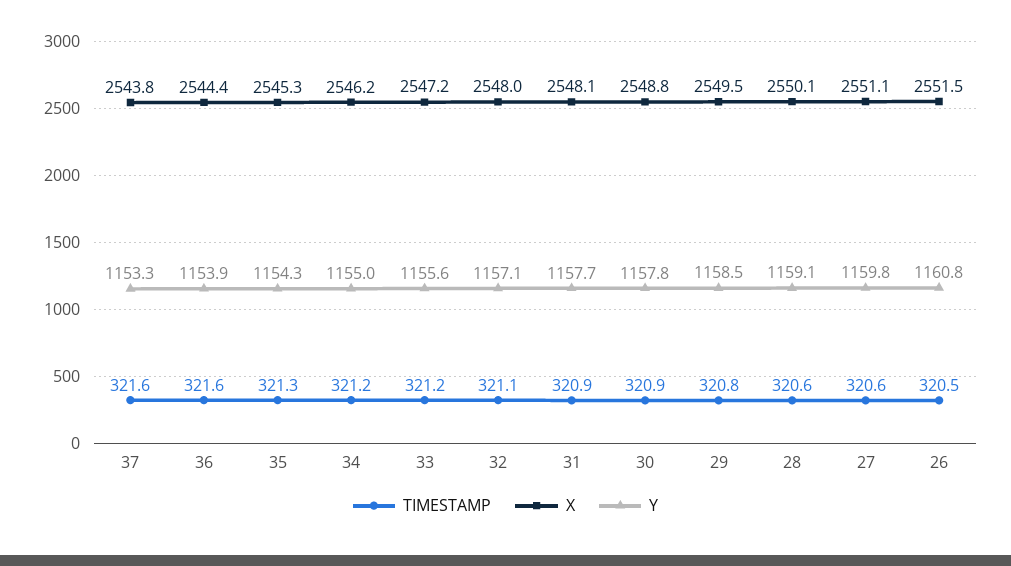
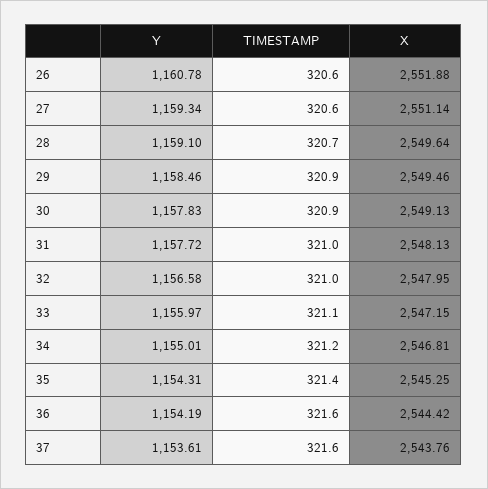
  {
    "TIMESTAMP": {
      "37": 321.6,
      "36": 321.6,
-     "35": 321.3,
+     "35": 321.4,
      "34": 321.2,
-     "33": 321.2,
+     "33": 321.1,
-     "32": 321.1,
+     "32": 321,
-     "31": 320.9,
+     "31": 321,
      "30": 320.9,
-     "29": 320.8,
+     "29": 320.9,
-     "28": 320.6,
+     "28": 320.7,
      "27": 320.6,
-     "26": 320.5
+     "26": 320.6
    },
    "X": {
      "37": 2543.76,
      "36": 2544.42,
      "35": 2545.25,
-     "34": 2546.2,
+     "34": 2546.81,
      "33": 2547.15,
      "32": 2547.95,
      "31": 2548.13,
-     "30": 2548.8,
+     "30": 2549.13,
      "29": 2549.46,
-     "28": 2550.1,
+     "28": 2549.64,
      "27": 2551.14,
-     "26": 2551.5
+     "26": 2551.88
    },
    "Y": {
-     "37": 1153.3,
+     "37": 1153.61,
-     "36": 1153.9,
+     "36": 1154.19,
      "35": 1154.31,
      "34": 1155.01,
-     "33": 1155.6,
+     "33": 1155.97,
-     "32": 1157.1,
+     "32": 1156.58,
      "31": 1157.72,
      "30": 1157.83,
      "29": 1158.46,
      "28": 1159.1,
-     "27": 1159.8,
+     "27": 1159.34,
      "26": 1160.78
    }
  }

